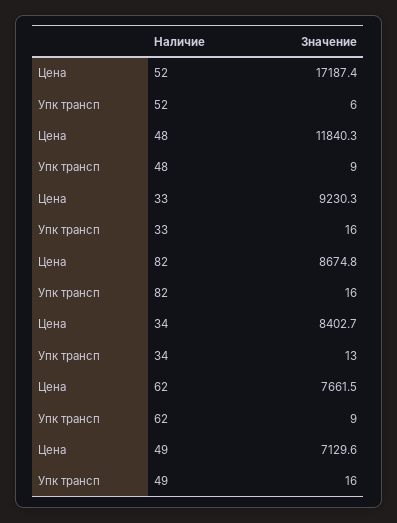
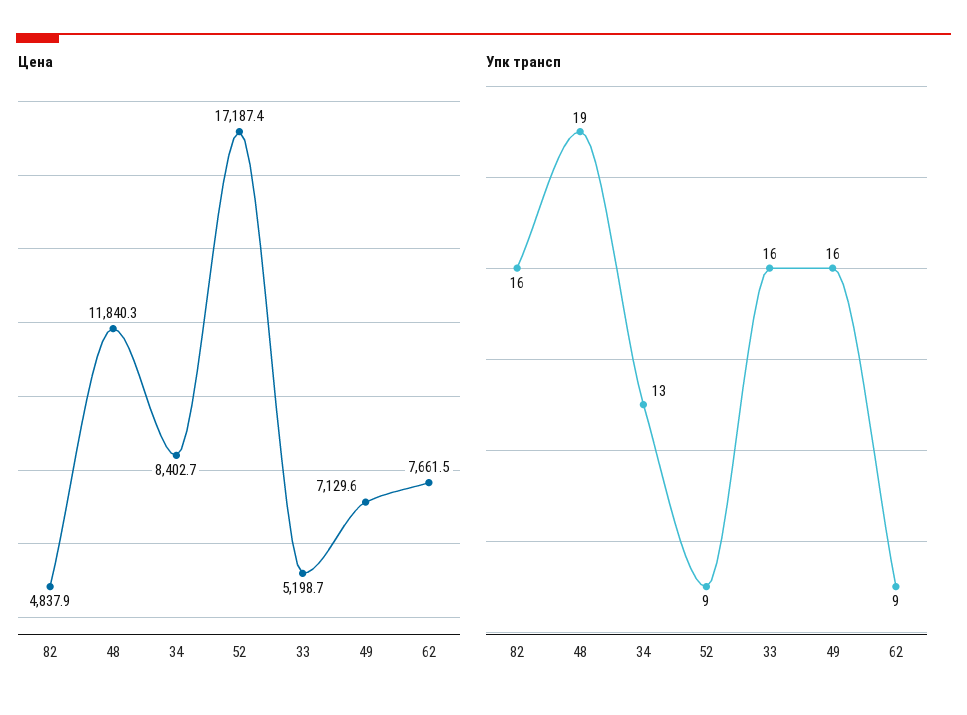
  {
    "Цена": {
      "52": 17187.4,
      "48": 11840.3,
-     "33": 9230.3,
+     "33": 5198.7,
-     "82": 8674.8,
+     "82": 4837.9,
      "34": 8402.7,
      "62": 7661.5,
      "49": 7129.6
    },
    "Упк трансп": {
-     "52": 6,
+     "52": 9,
-     "48": 9,
+     "48": 19,
      "33": 16,
      "82": 16,
      "34": 13,
      "62": 9,
      "49": 16
    }
  }

